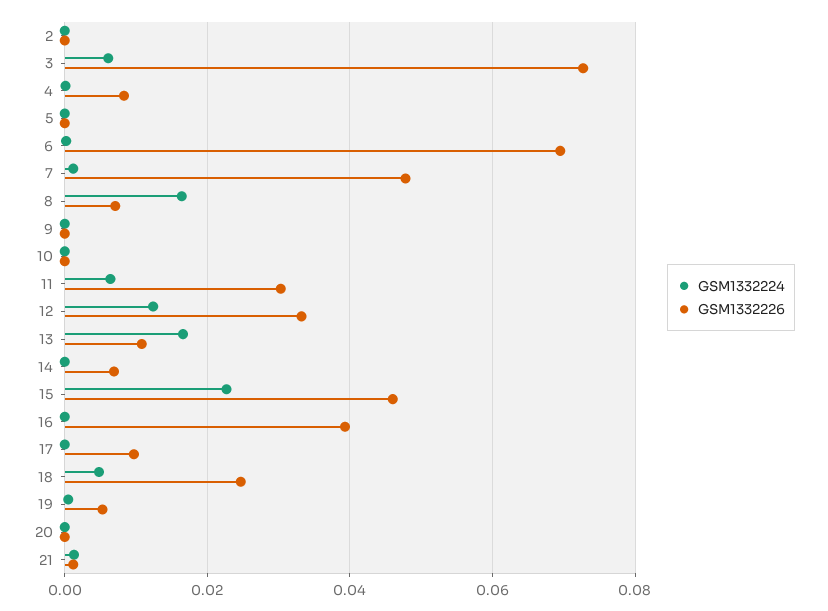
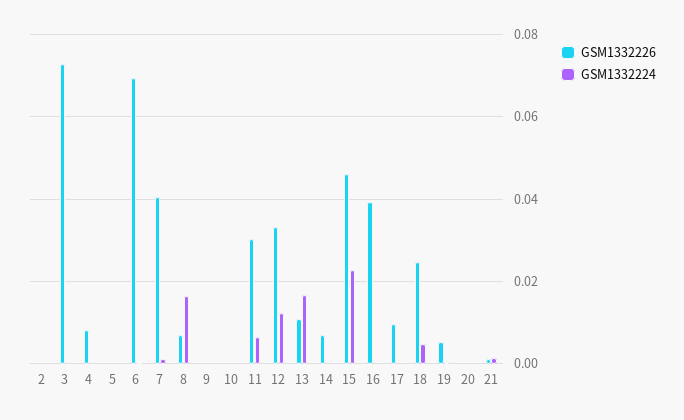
  {
    "GSM1332224": {
      "2": 0,
-     "3": 0.006,
+     "3": 0,
      "4": 0,
      "5": 0,
      "6": 0,
      "7": 0.002,
      "8": 0.016,
      "9": 0,
      "10": 0,
      "11": 0.006,
      "12": 0.012,
      "13": 0.016,
      "14": 0,
      "15": 0.022,
      "16": 0,
      "17": 0,
      "18": 0.004,
      "19": 0,
      "20": 0,
      "21": 0.002
    },
    "GSM1332226": {
      "2": 0,
      "3": 0.072,
      "4": 0.008,
      "5": 0,
      "6": 0.07,
-     "7": 0.048,
+     "7": 0.04,
      "8": 0.008,
      "9": 0,
      "10": 0,
      "11": 0.03,
      "12": 0.034,
      "13": 0.01,
      "14": 0.006,
      "15": 0.046,
      "16": 0.04,
      "17": 0.01,
      "18": 0.024,
      "19": 0.006,
      "20": 0,
      "21": 0.002
    }
  }

